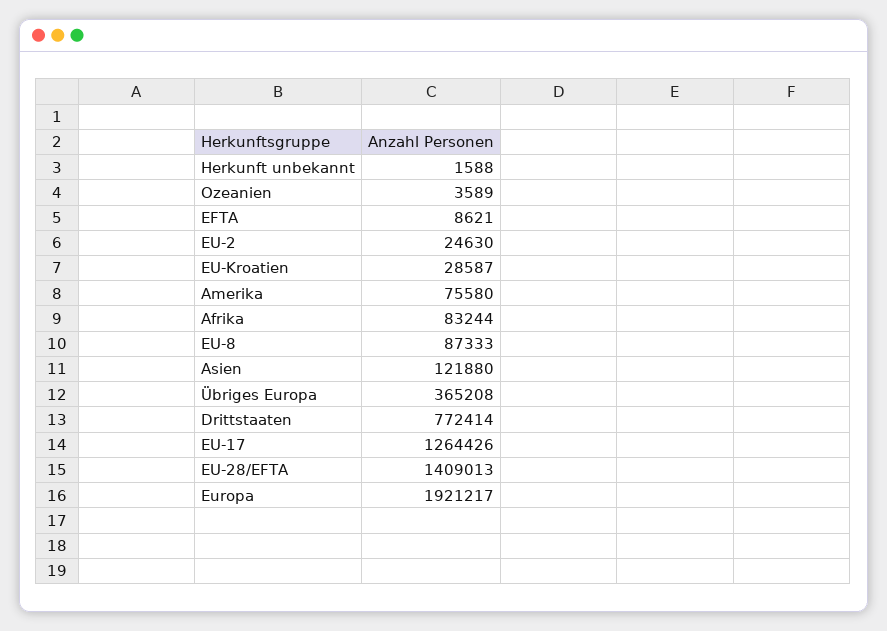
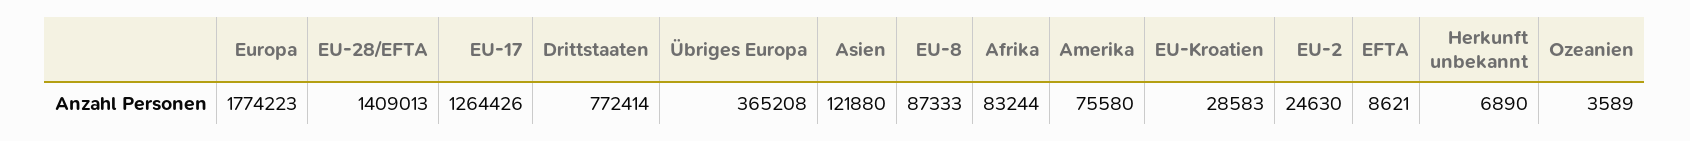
  {
-   "Herkunft unbekannt": 1588,
+   "Herkunft unbekannt": 6890,
    "Ozeanien": 3589,
    "EFTA": 8621,
    "EU-2": 24630,
-   "EU-Kroatien": 28587,
+   "EU-Kroatien": 28583,
    "Amerika": 75580,
    "Afrika": 83244,
    "EU-8": 87333,
    "Asien": 121880,
    "Übriges Europa": 365208,
    "Drittstaaten": 772414,
    "EU-17": 1264426,
    "EU-28/EFTA": 1409013,
-   "Europa": 1921217
+   "Europa": 1774223
  }

